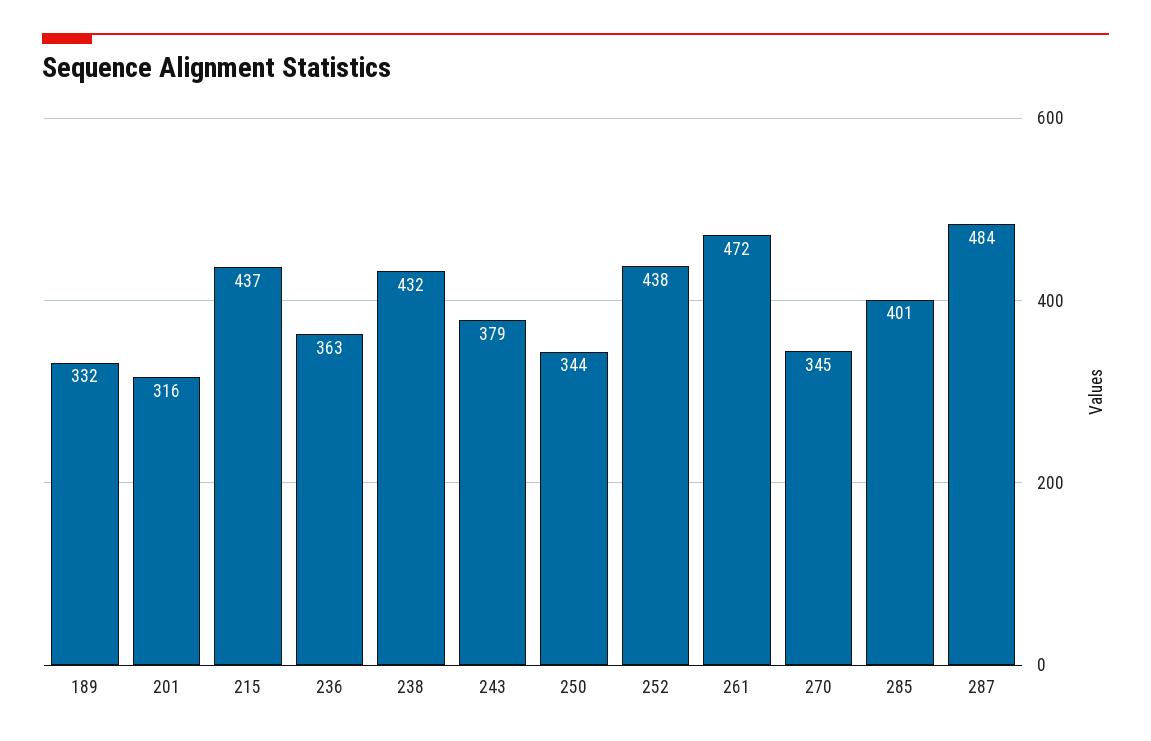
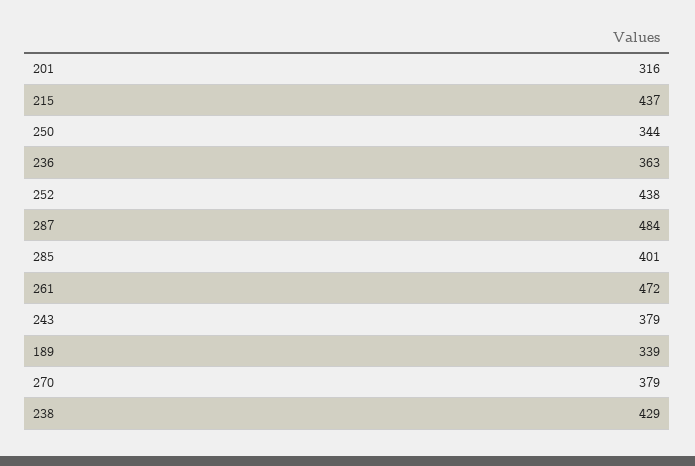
  {
-   "189": 332,
+   "189": 339,
    "201": 316,
    "215": 437,
    "236": 363,
-   "238": 432,
+   "238": 429,
    "243": 379,
    "250": 344,
    "252": 438,
    "261": 472,
-   "270": 345,
+   "270": 379,
    "285": 401,
    "287": 484
  }

